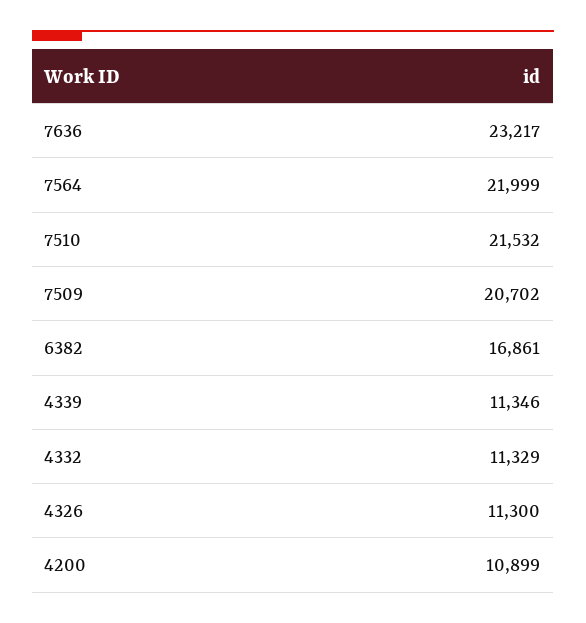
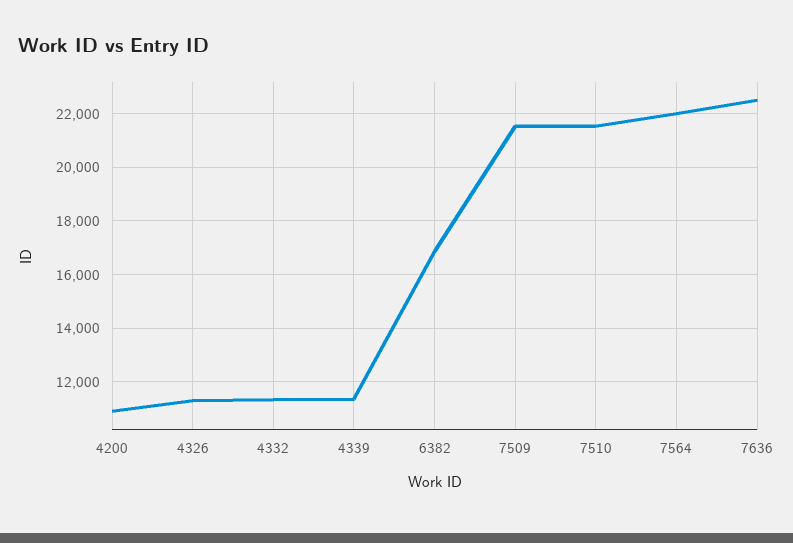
  {
-   "7636": 23217,
+   "7636": 22500,
    "7564": 21999,
    "7510": 21532,
-   "7509": 20702,
+   "7509": 21500,
    "6382": 16861,
    "4339": 11346,
    "4332": 11329,
    "4326": 11300,
    "4200": 10899
  }

